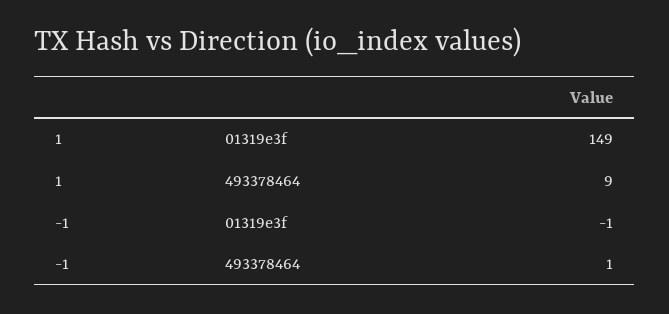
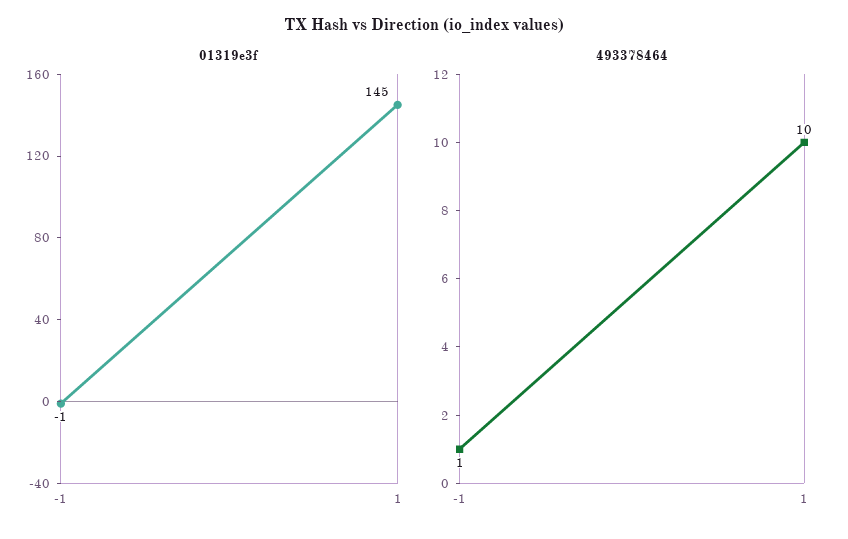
  {
    "01319e3f": {
-     "1": 149,
+     "1": 145,
      "-1": -1
    },
    "493378464": {
-     "1": 9,
+     "1": 10,
      "-1": 1
    }
  }

